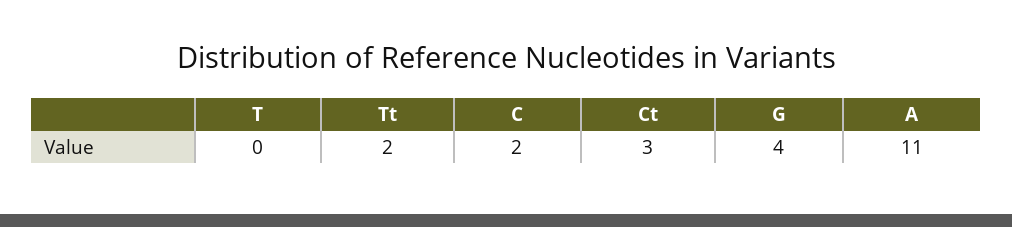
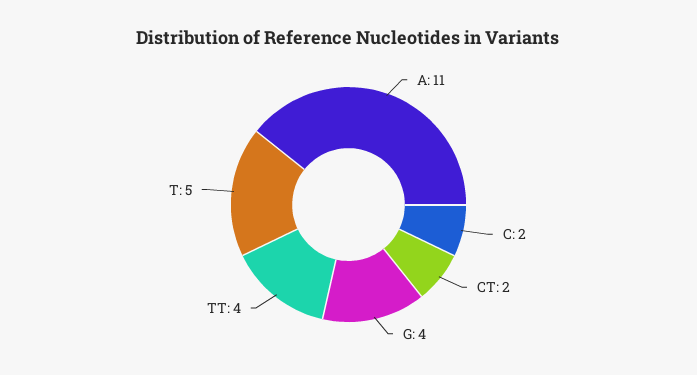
  {
-   "T": 0,
+   "T": 5,
-   "Tt": 2,
+   "Tt": 4,
    "C": 2,
-   "Ct": 3,
+   "Ct": 2,
    "G": 4,
    "A": 11
  }

